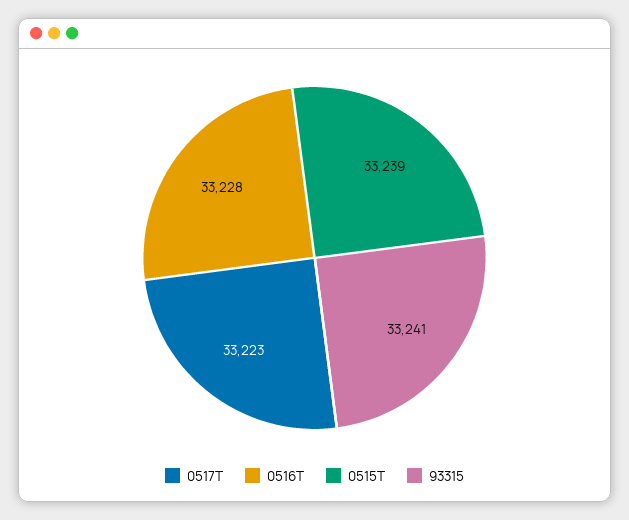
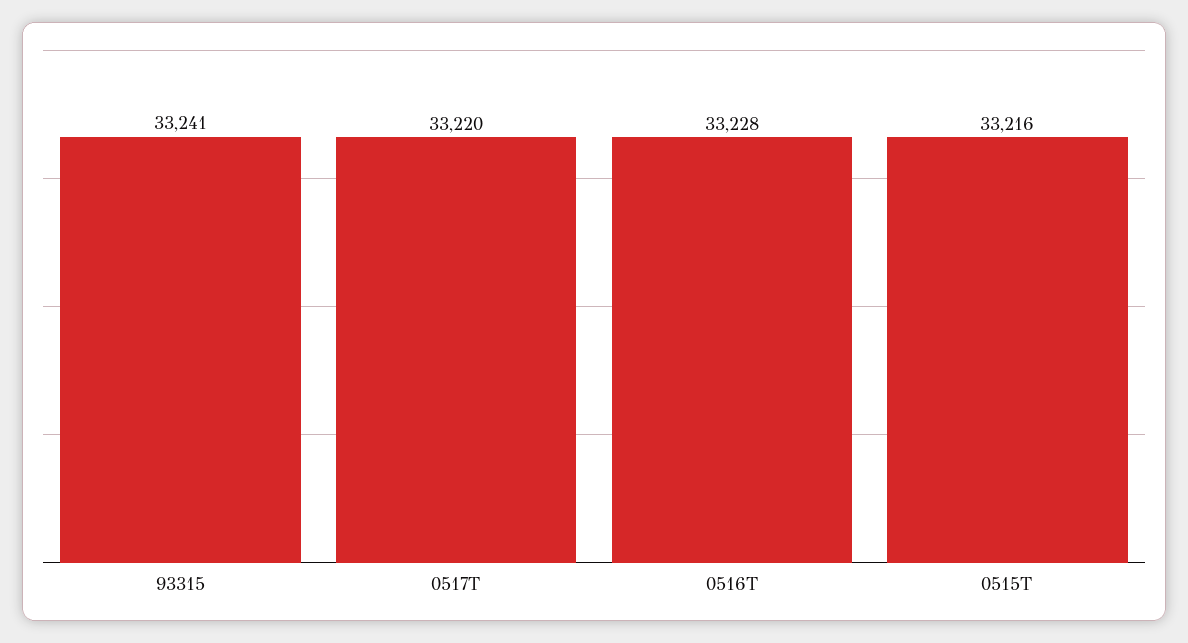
  {
-   "0517T": 33223,
+   "0517T": 33220,
    "0516T": 33228,
-   "0515T": 33239,
+   "0515T": 33216,
    "93315": 33241
  }

